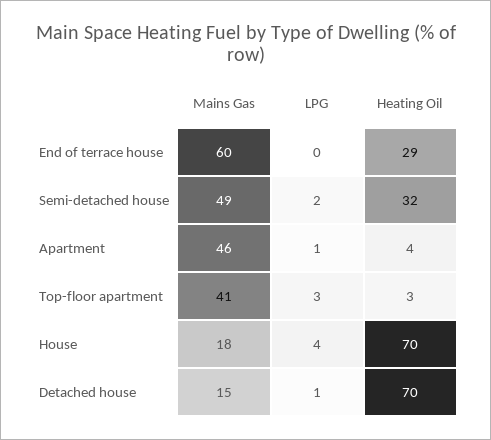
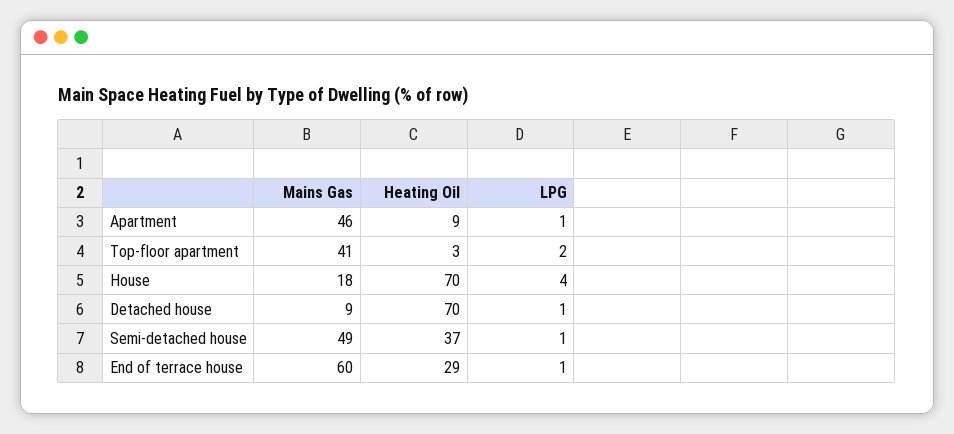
  {
    "Mains Gas": {
      "End of terrace house": 60,
      "Semi-detached house": 49,
      "Apartment": 46,
      "Top-floor apartment": 41,
      "House": 18,
-     "Detached house": 15
+     "Detached house": 9
    },
    "LPG": {
-     "End of terrace house": 0,
+     "End of terrace house": 1,
-     "Semi-detached house": 2,
+     "Semi-detached house": 1,
      "Apartment": 1,
-     "Top-floor apartment": 3,
+     "Top-floor apartment": 2,
      "House": 4,
      "Detached house": 1
    },
    "Heating Oil": {
      "End of terrace house": 29,
-     "Semi-detached house": 32,
+     "Semi-detached house": 37,
-     "Apartment": 4,
+     "Apartment": 9,
      "Top-floor apartment": 3,
      "House": 70,
      "Detached house": 70
    }
  }

